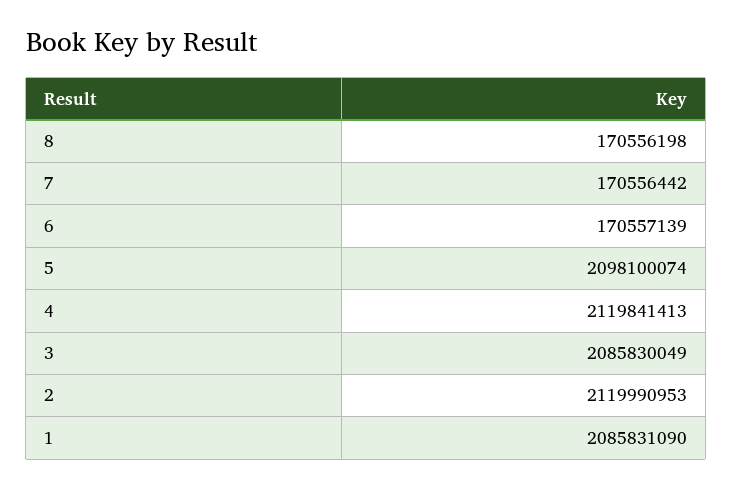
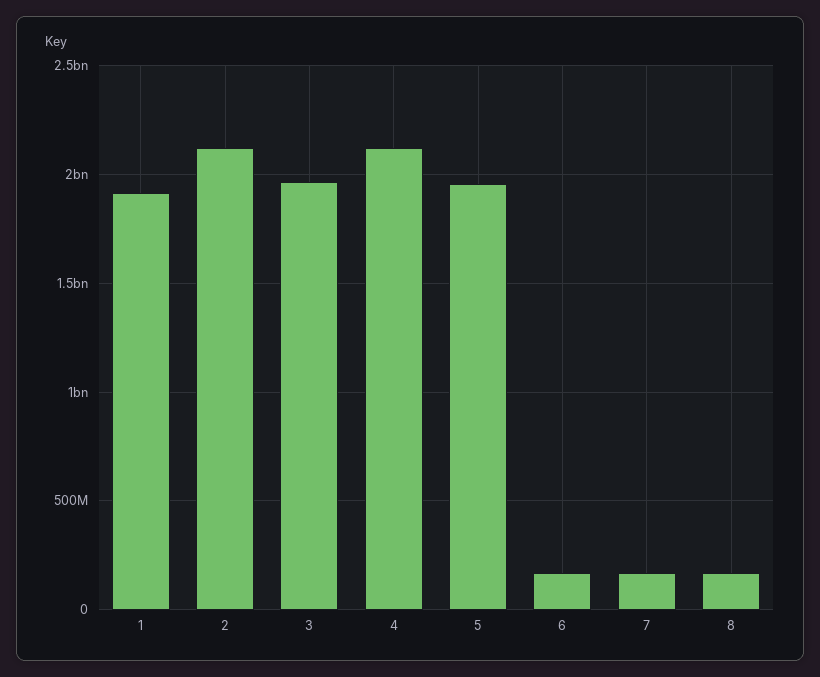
  {
    "8": 170556198,
    "7": 170556442,
    "6": 170557139,
-   "5": 2098100074,
+   "5": 1950000000,
    "4": 2119841413,
-   "3": 2085830049,
+   "3": 1950000000,
    "2": 2119990953,
-   "1": 2085831090
+   "1": 1900000000
  }

